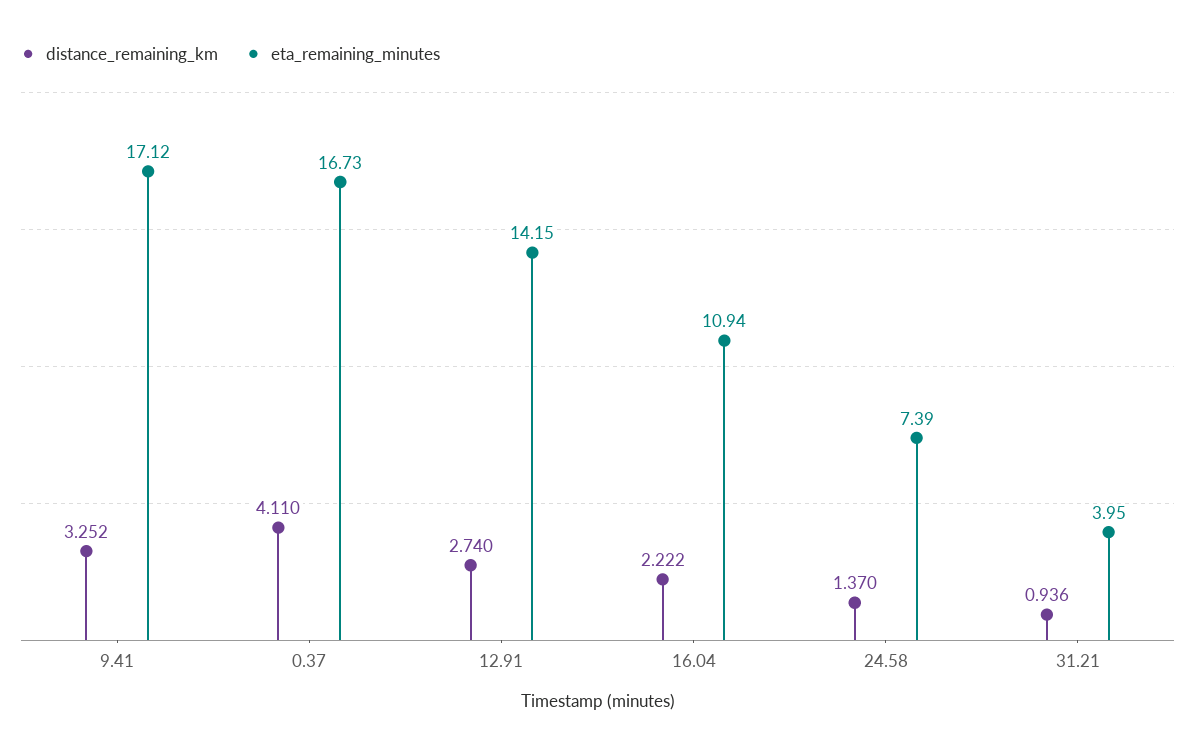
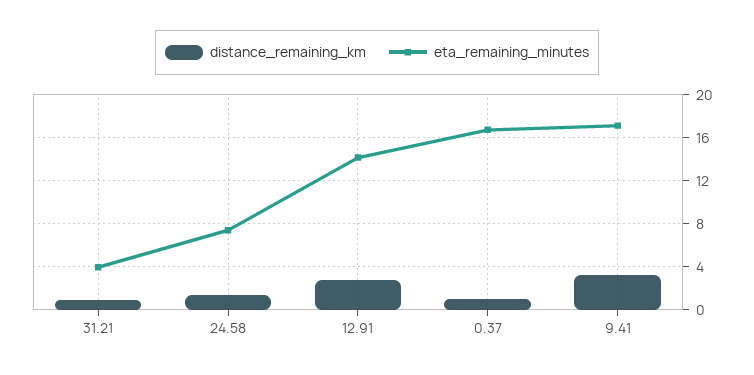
  {
    "distance_remaining_km": {
      "9.41": 3.252,
-     "0.37": 4.11,
+     "0.37": 1,
      "12.91": 2.74,
-     "16.04": 2.222,
      "24.58": 1.37,
      "31.21": 0.936
    },
    "eta_remaining_minutes": {
      "9.41": 17.12,
      "0.37": 16.73,
      "12.91": 14.15,
-     "16.04": 10.94,
      "24.58": 7.39,
      "31.21": 3.95
    }
  }

